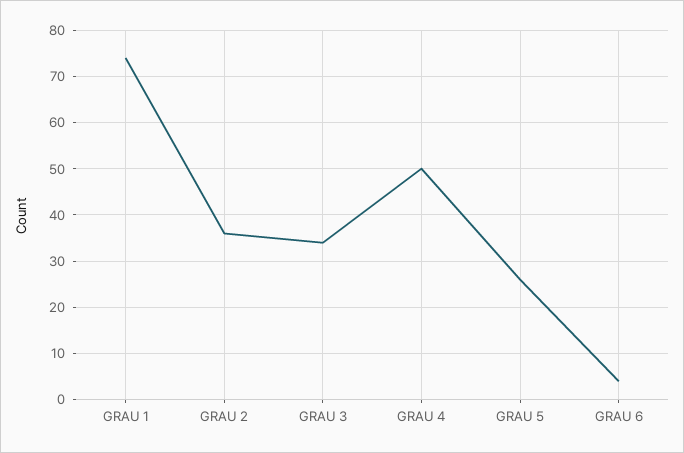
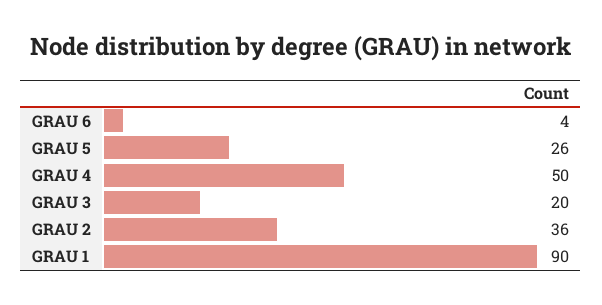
  {
-   "GRAU 1": 75,
+   "GRAU 1": 90,
    "GRAU 2": 36,
-   "GRAU 3": 35,
+   "GRAU 3": 20,
    "GRAU 4": 50,
    "GRAU 5": 26,
    "GRAU 6": 4
  }

